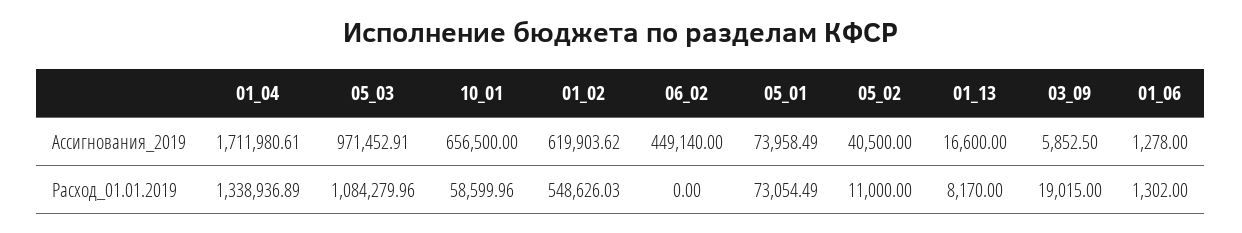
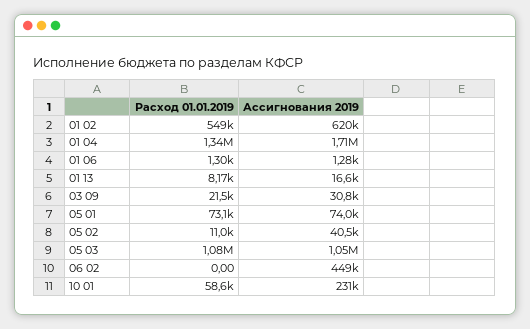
  {
    "01_04": {
      "Ассигнования_2019": 1711980.61,
      "Расход_01.01.2019": 1338936.89
    },
    "05_03": {
-     "Ассигнования_2019": 971452.91,
+     "Ассигнования_2019": 1050000,
      "Расход_01.01.2019": 1084279.96
    },
    "10_01": {
-     "Ассигнования_2019": 656500,
+     "Ассигнования_2019": 231000,
      "Расход_01.01.2019": 58599.96
    },
    "01_02": {
      "Ассигнования_2019": 619903.62,
      "Расход_01.01.2019": 548626.03
    },
    "06_02": {
      "Ассигнования_2019": 449140,
      "Расход_01.01.2019": 0
    },
    "05_01": {
      "Ассигнования_2019": 73958.49,
      "Расход_01.01.2019": 73054.49
    },
    "05_02": {
      "Ассигнования_2019": 40500,
      "Расход_01.01.2019": 11000
    },
    "01_13": {
      "Ассигнования_2019": 16600,
      "Расход_01.01.2019": 8170
    },
    "03_09": {
-     "Ассигнования_2019": 5852.5,
+     "Ассигнования_2019": 30800,
-     "Расход_01.01.2019": 19015
+     "Расход_01.01.2019": 21500
    },
    "01_06": {
      "Ассигнования_2019": 1278,
      "Расход_01.01.2019": 1302
    }
  }

